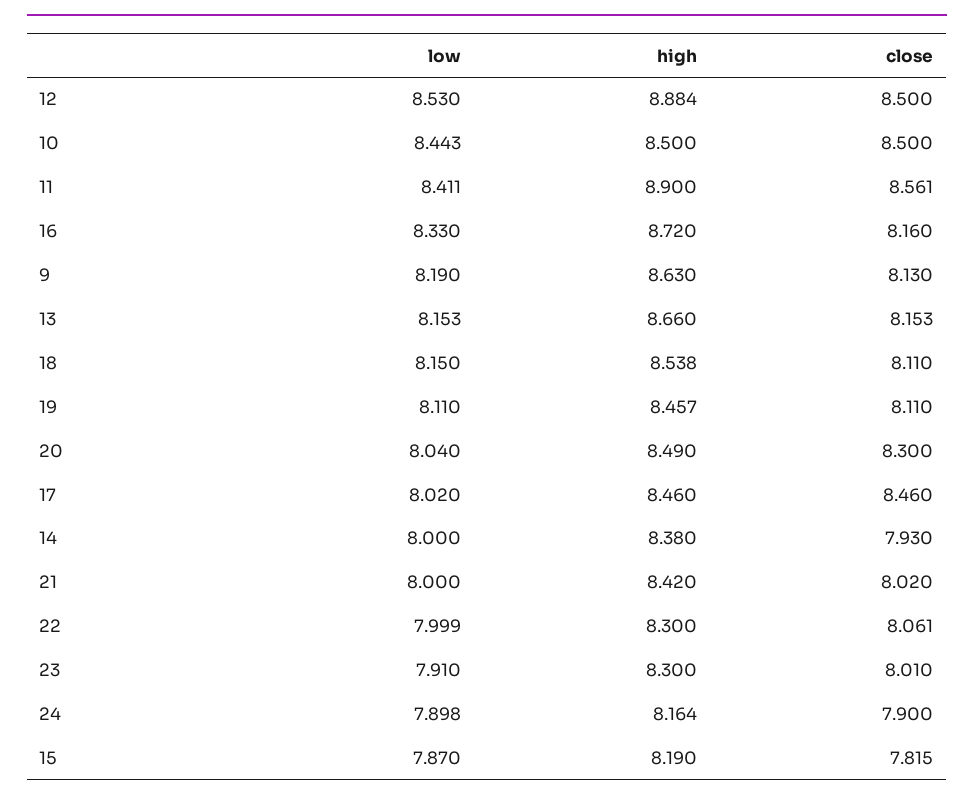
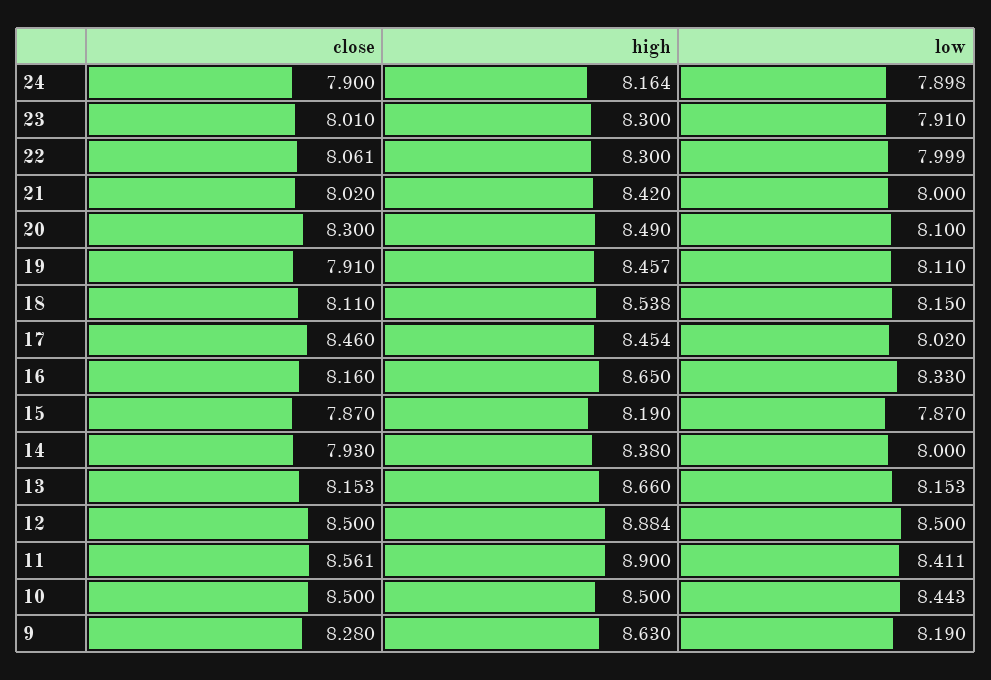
  {
    "low": {
-     "12": 8.53,
+     "12": 8.5,
      "10": 8.443,
      "11": 8.411,
      "16": 8.33,
      "9": 8.19,
      "13": 8.153,
      "18": 8.15,
      "19": 8.11,
-     "20": 8.04,
+     "20": 8.1,
      "17": 8.02,
      "14": 8,
      "21": 8,
      "22": 7.999,
      "23": 7.91,
      "24": 7.898,
      "15": 7.87
    },
    "high": {
      "12": 8.884,
      "10": 8.5,
      "11": 8.9,
-     "16": 8.72,
+     "16": 8.65,
      "9": 8.63,
      "13": 8.66,
      "18": 8.538,
      "19": 8.457,
      "20": 8.49,
-     "17": 8.46,
+     "17": 8.454,
      "14": 8.38,
      "21": 8.42,
      "22": 8.3,
      "23": 8.3,
      "24": 8.164,
      "15": 8.19
    },
    "close": {
      "12": 8.5,
      "10": 8.5,
      "11": 8.561,
      "16": 8.16,
-     "9": 8.13,
+     "9": 8.28,
      "13": 8.153,
      "18": 8.11,
-     "19": 8.11,
+     "19": 7.91,
      "20": 8.3,
      "17": 8.46,
      "14": 7.93,
      "21": 8.02,
      "22": 8.061,
      "23": 8.01,
      "24": 7.9,
-     "15": 7.815
+     "15": 7.87
    }
  }

